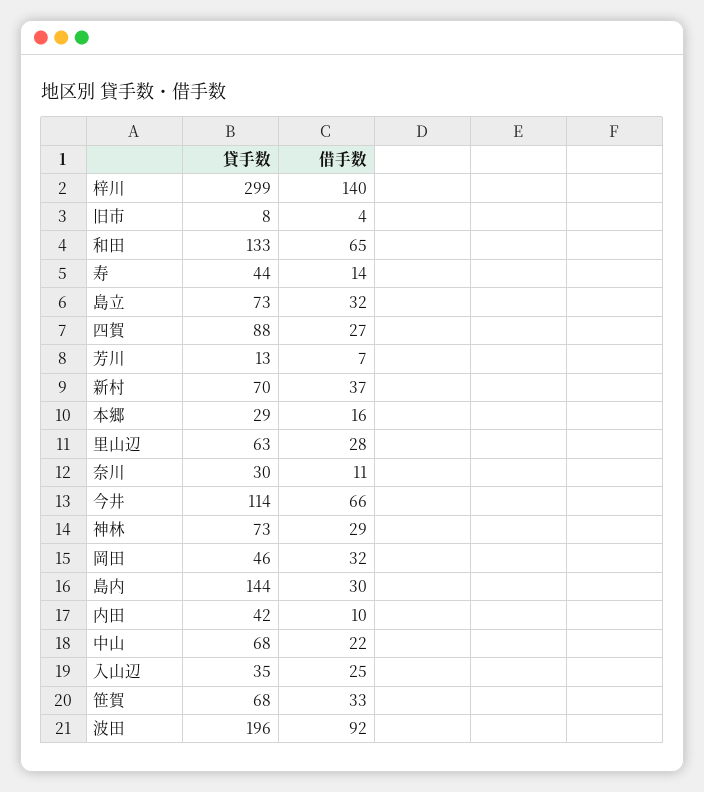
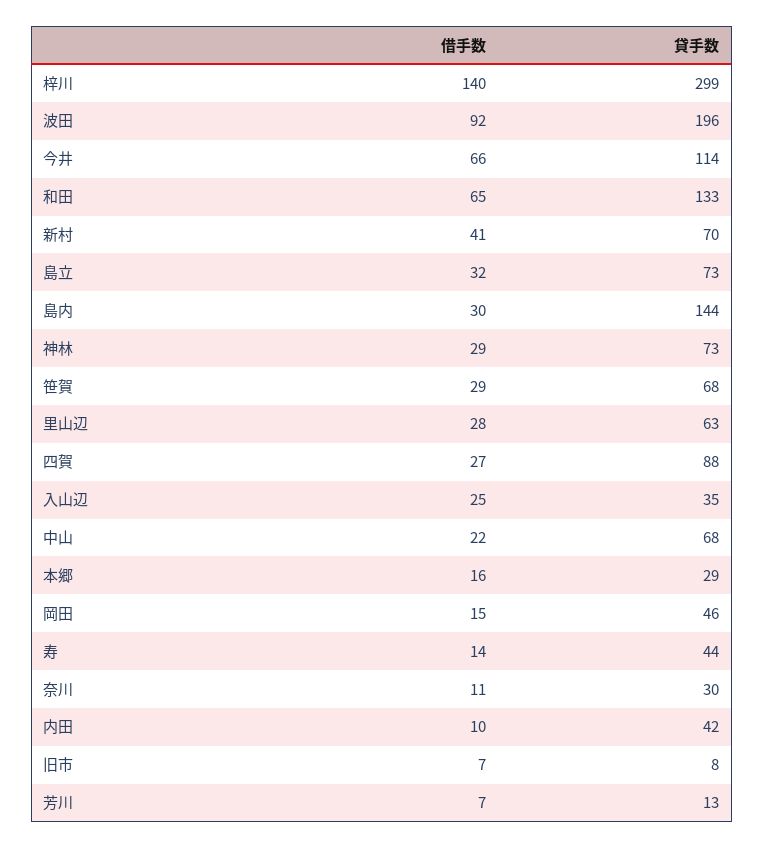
  {
    "貸手数": {
      "梓川": 299,
      "旧市": 8,
      "和田": 133,
      "寿": 44,
      "島立": 73,
      "四賀": 88,
      "芳川": 13,
      "新村": 70,
      "本郷": 29,
      "里山辺": 63,
      "奈川": 30,
      "今井": 114,
      "神林": 73,
      "岡田": 46,
      "島内": 144,
      "内田": 42,
      "中山": 68,
      "入山辺": 35,
      "笹賀": 68,
      "波田": 196
    },
    "借手数": {
      "梓川": 140,
-     "旧市": 4,
+     "旧市": 7,
      "和田": 65,
      "寿": 14,
      "島立": 32,
      "四賀": 27,
      "芳川": 7,
-     "新村": 37,
+     "新村": 41,
      "本郷": 16,
      "里山辺": 28,
      "奈川": 11,
      "今井": 66,
      "神林": 29,
-     "岡田": 32,
+     "岡田": 15,
      "島内": 30,
      "内田": 10,
      "中山": 22,
      "入山辺": 25,
-     "笹賀": 33,
+     "笹賀": 29,
      "波田": 92
    }
  }

